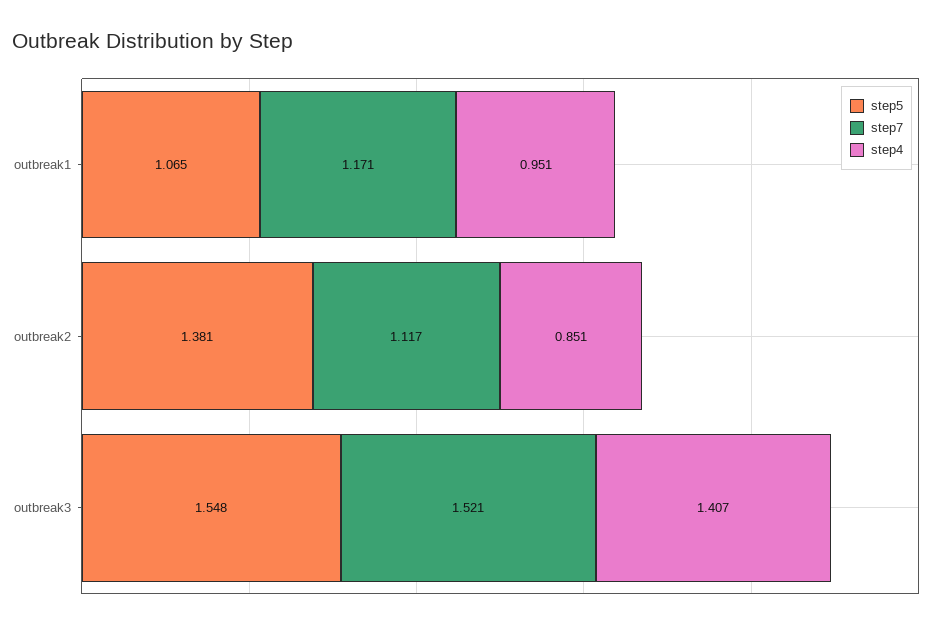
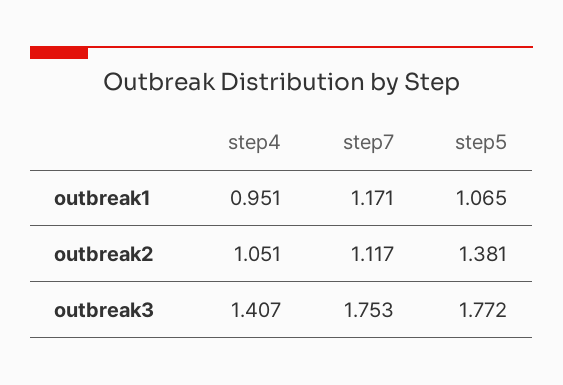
  {
    "step5": {
      "outbreak1": 1.065,
      "outbreak2": 1.381,
-     "outbreak3": 1.548
+     "outbreak3": 1.772
    },
    "step7": {
      "outbreak1": 1.171,
      "outbreak2": 1.117,
-     "outbreak3": 1.521
+     "outbreak3": 1.753
    },
    "step4": {
      "outbreak1": 0.951,
-     "outbreak2": 0.851,
+     "outbreak2": 1.051,
      "outbreak3": 1.407
    }
  }

